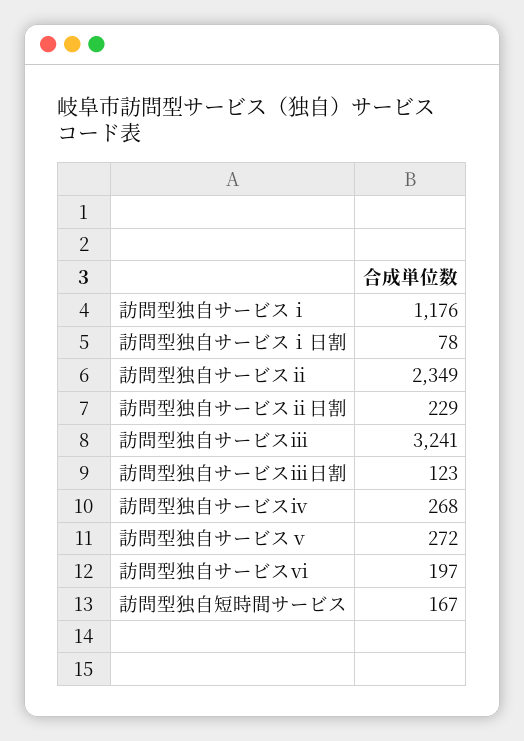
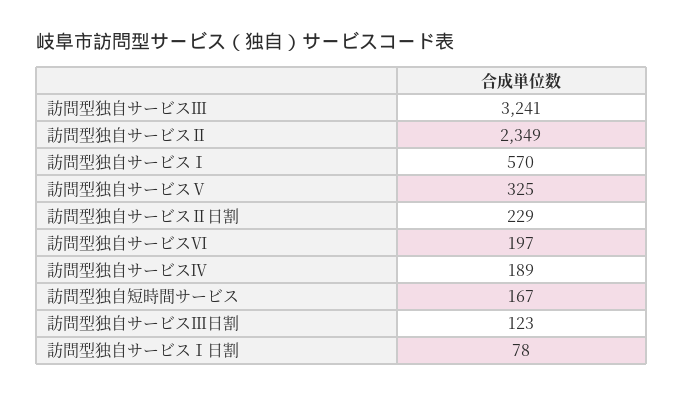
  {
-   "訪問型独自サービスⅰ": 1176,
+   "訪問型独自サービスⅰ": 570,
    "訪問型独自サービスⅰ日割": 78,
    "訪問型独自サービスⅱ": 2349,
    "訪問型独自サービスⅱ日割": 229,
    "訪問型独自サービスⅲ": 3241,
    "訪問型独自サービスⅲ日割": 123,
-   "訪問型独自サービスⅳ": 268,
+   "訪問型独自サービスⅳ": 189,
-   "訪問型独自サービスⅴ": 272,
+   "訪問型独自サービスⅴ": 325,
    "訪問型独自サービスⅵ": 197,
    "訪問型独自短時間サービス": 167
  }

